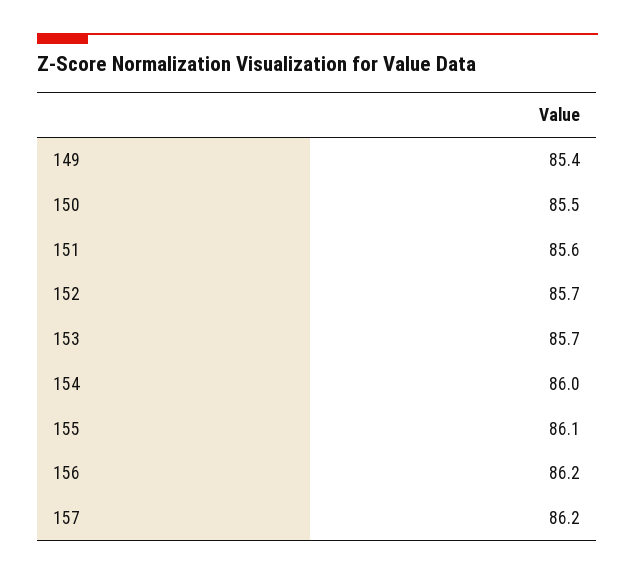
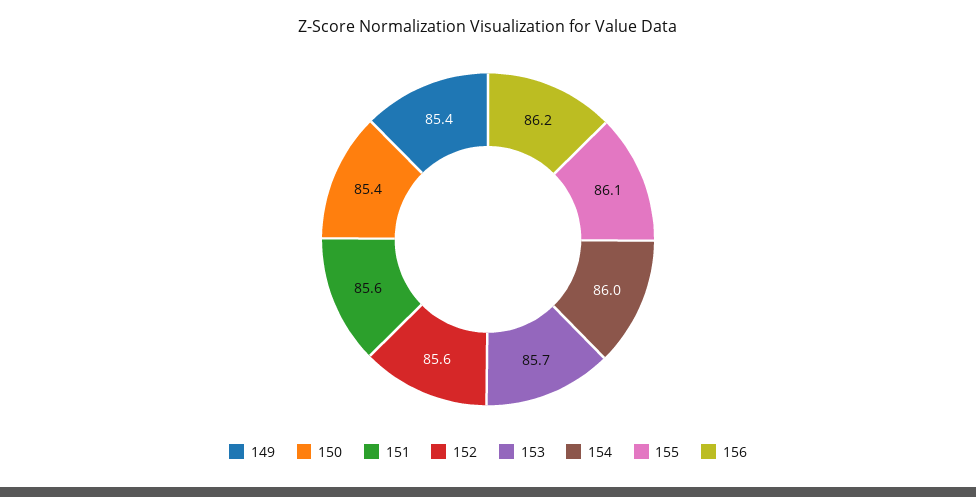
  {
    "149": 85.4,
-   "150": 85.5,
+   "150": 85.4,
    "151": 85.6,
-   "152": 85.7,
+   "152": 85.6,
    "153": 85.7,
    "154": 86,
    "155": 86.1,
-   "156": 86.2,
+   "156": 86.2
-   "157": 86.2
  }

